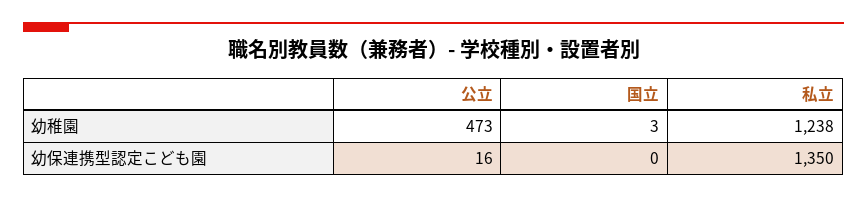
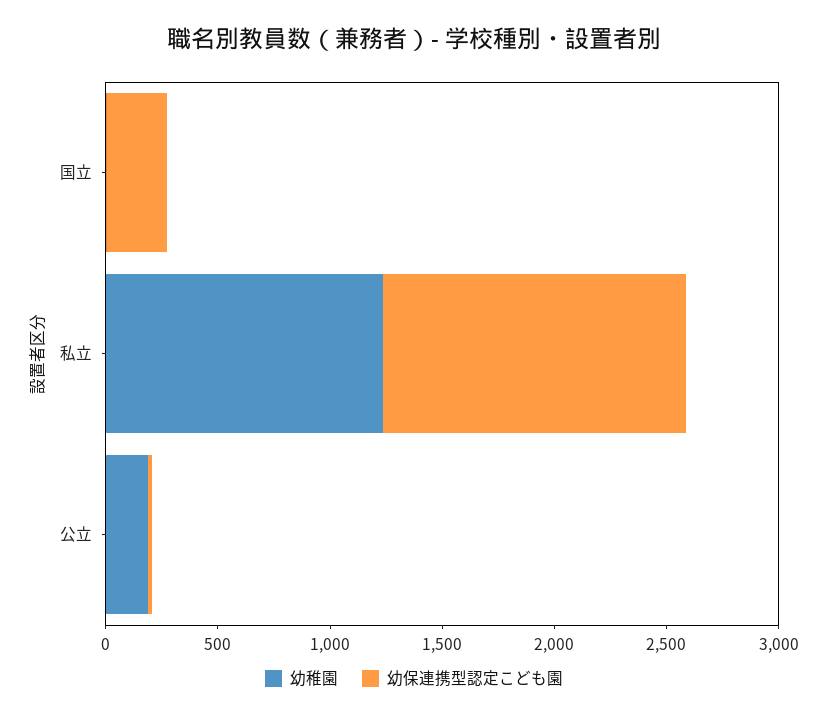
  {
    "幼稚園": {
-     "公立": 473,
+     "公立": 200,
      "国立": 3,
      "私立": 1238
    },
    "幼保連携型認定こども園": {
      "公立": 16,
-     "国立": 0,
+     "国立": 300,
      "私立": 1350
    }
  }

